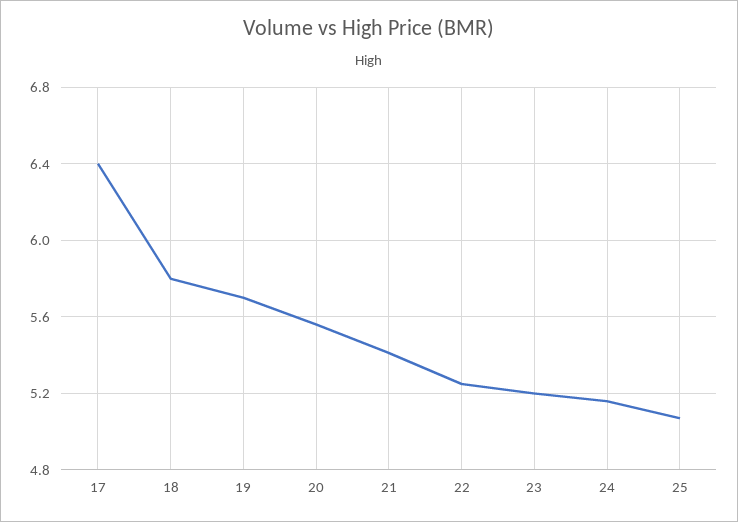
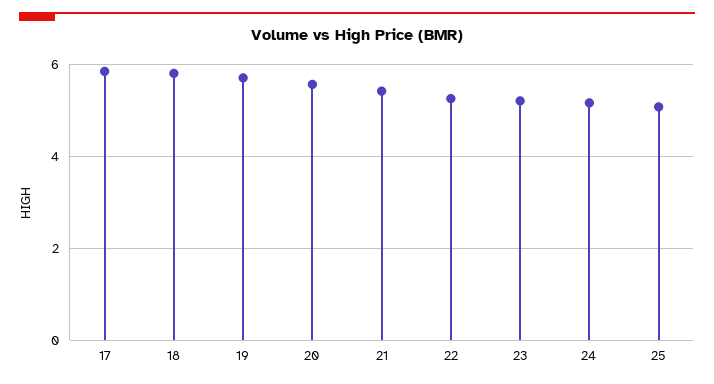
  {
-   "17": 6.4,
+   "17": 5.8,
    "18": 5.8,
    "19": 5.7,
    "20": 5.55,
    "21": 5.4,
    "22": 5.25,
    "23": 5.2,
    "24": 5.15,
    "25": 5.05
  }

